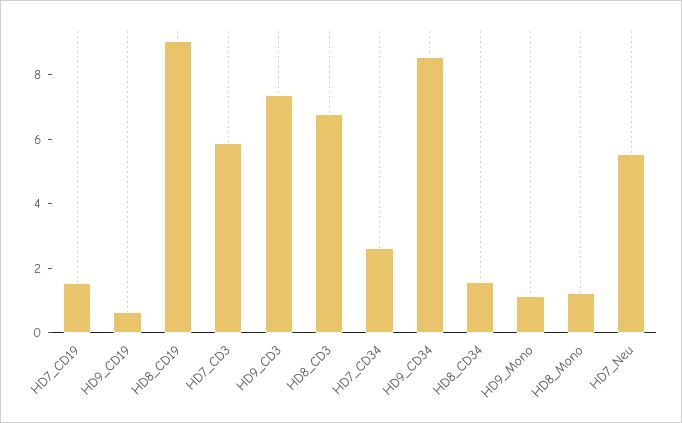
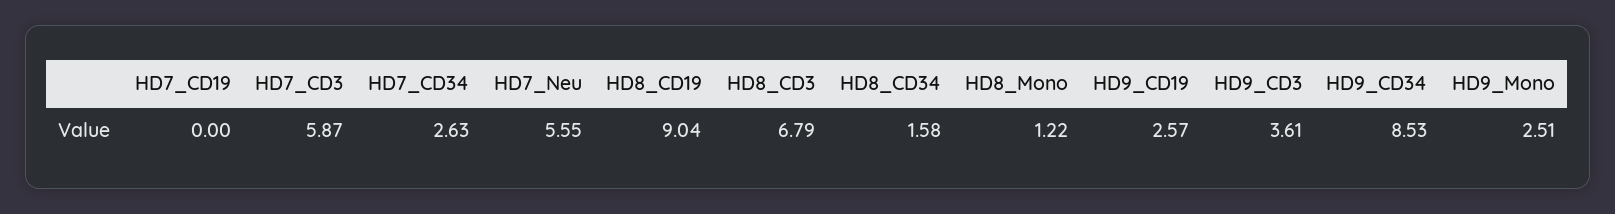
  {
-   "HD7_CD19": 1.5,
+   "HD7_CD19": 0,
-   "HD9_CD19": 0.5,
+   "HD9_CD19": 2.57,
    "HD8_CD19": 9.04,
    "HD7_CD3": 5.87,
-   "HD9_CD3": 7.5,
+   "HD9_CD3": 3.61,
    "HD8_CD3": 6.79,
    "HD7_CD34": 2.63,
    "HD9_CD34": 8.53,
    "HD8_CD34": 1.58,
-   "HD9_Mono": 1,
+   "HD9_Mono": 2.51,
    "HD8_Mono": 1.22,
    "HD7_Neu": 5.55
  }

